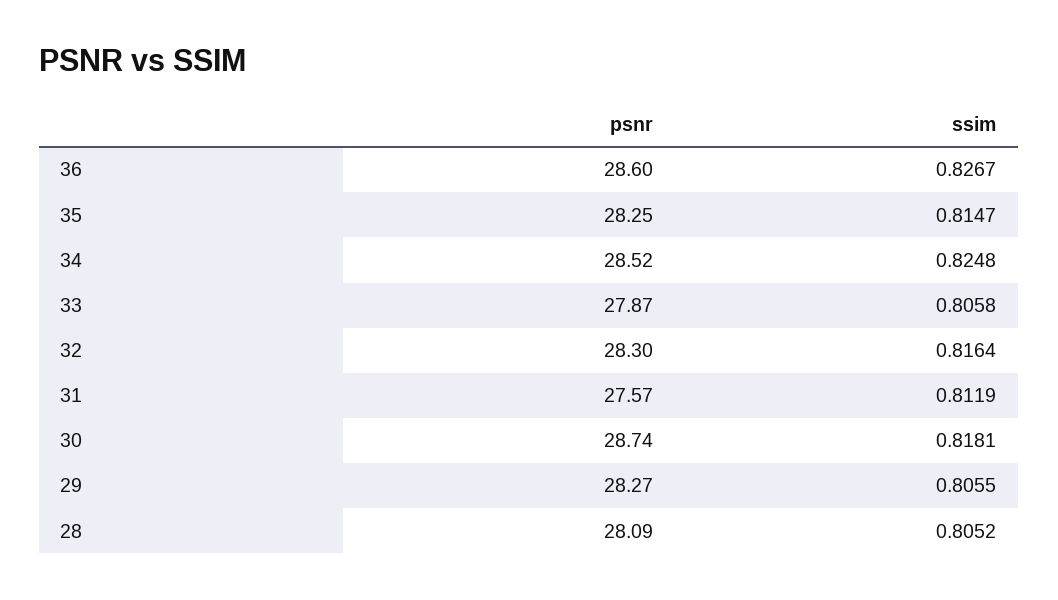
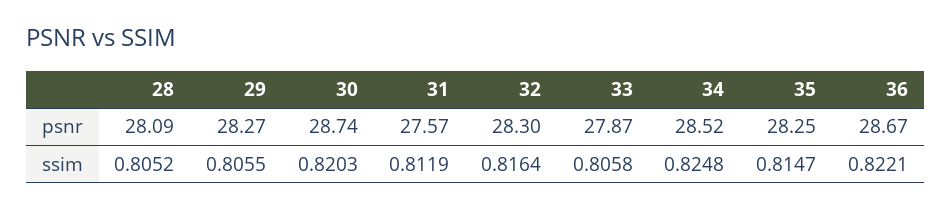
  {
    "psnr": {
-     "36": 28.6,
+     "36": 28.67,
      "35": 28.25,
      "34": 28.52,
      "33": 27.87,
      "32": 28.3,
      "31": 27.57,
      "30": 28.74,
      "29": 28.27,
      "28": 28.09
    },
    "ssim": {
-     "36": 0.8267,
+     "36": 0.8221,
      "35": 0.8147,
      "34": 0.8248,
      "33": 0.8058,
      "32": 0.8164,
      "31": 0.8119,
-     "30": 0.8181,
+     "30": 0.8203,
      "29": 0.8055,
      "28": 0.8052
    }
  }

